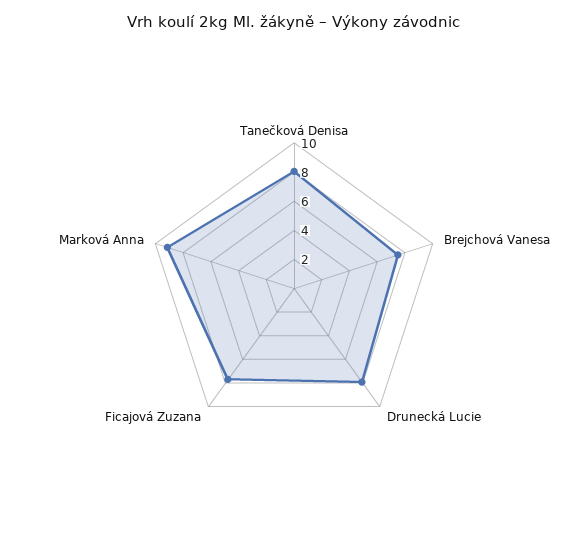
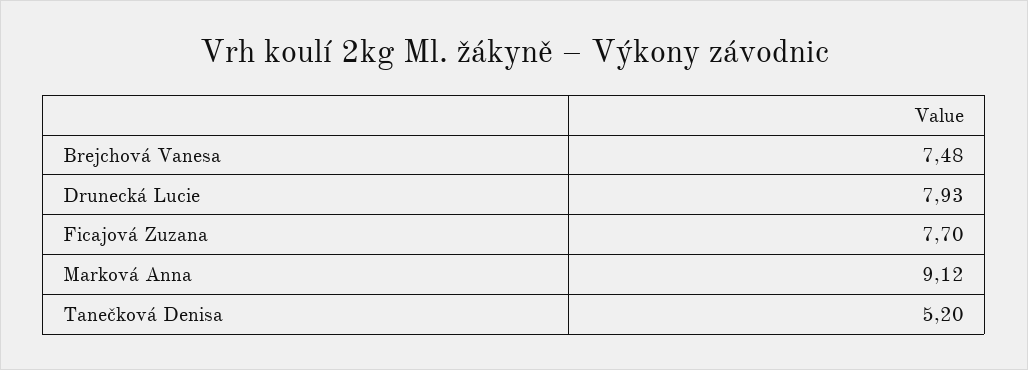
  {
-   "Tanečková Denisa": 8,
+   "Tanečková Denisa": 5.2,
    "Brejchová Vanesa": 7.48,
    "Drunecká Lucie": 7.93,
    "Ficajová Zuzana": 7.7,
    "Marková Anna": 9.12
  }

